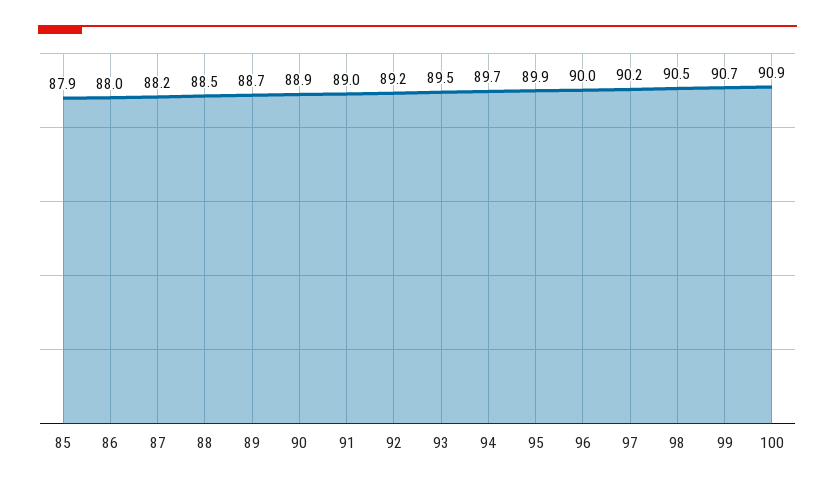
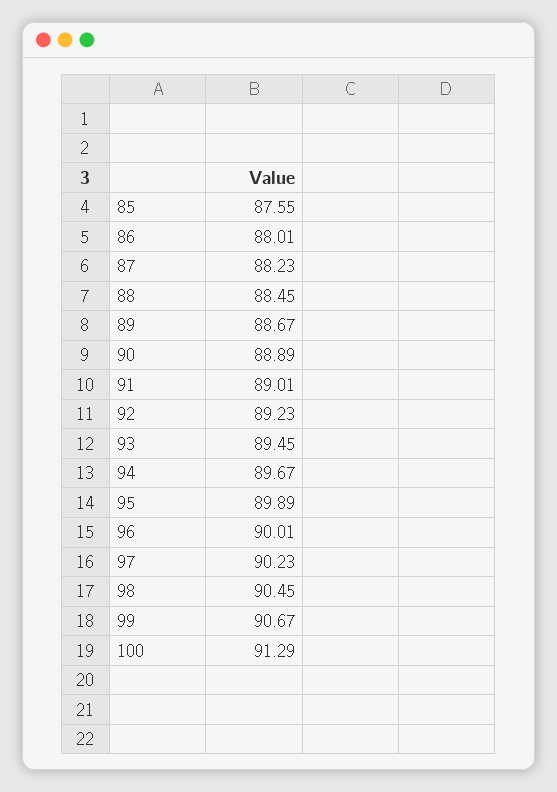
  {
-   "85": 87.9,
+   "85": 87.55,
    "86": 88.01,
    "87": 88.23,
    "88": 88.45,
    "89": 88.67,
    "90": 88.89,
    "91": 89.01,
    "92": 89.23,
    "93": 89.45,
    "94": 89.67,
    "95": 89.89,
    "96": 90.01,
    "97": 90.23,
    "98": 90.45,
    "99": 90.67,
-   "100": 90.9
+   "100": 91.29
  }

